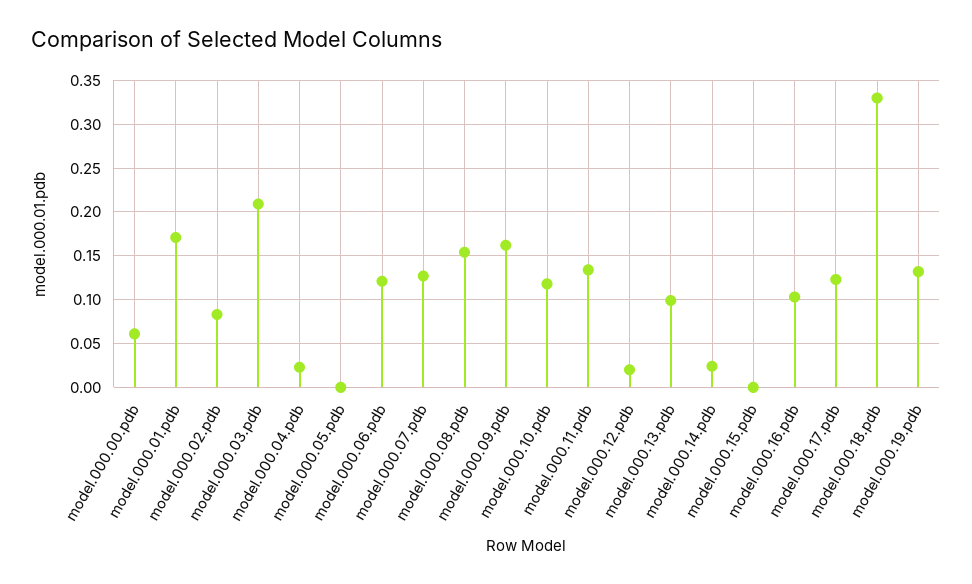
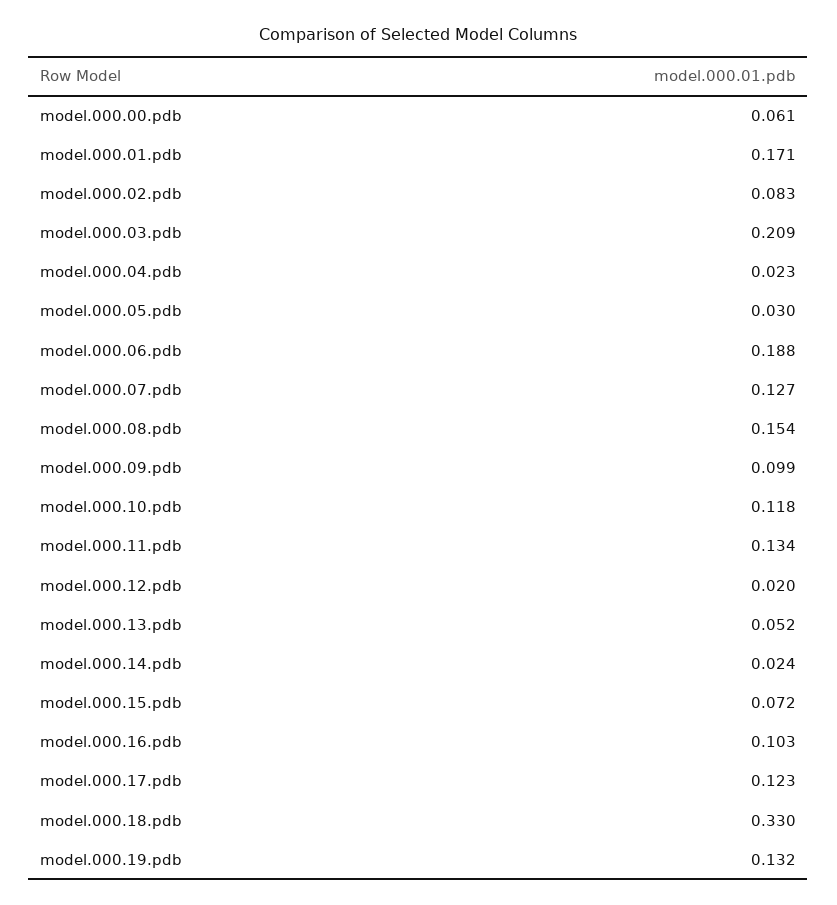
  {
    "model.000.00.pdb": 0.061,
    "model.000.01.pdb": 0.171,
    "model.000.02.pdb": 0.083,
    "model.000.03.pdb": 0.209,
    "model.000.04.pdb": 0.023,
-   "model.000.05.pdb": 0,
+   "model.000.05.pdb": 0.03,
-   "model.000.06.pdb": 0.12,
+   "model.000.06.pdb": 0.188,
    "model.000.07.pdb": 0.127,
    "model.000.08.pdb": 0.154,
-   "model.000.09.pdb": 0.16,
+   "model.000.09.pdb": 0.099,
    "model.000.10.pdb": 0.118,
    "model.000.11.pdb": 0.134,
    "model.000.12.pdb": 0.02,
-   "model.000.13.pdb": 0.1,
+   "model.000.13.pdb": 0.052,
    "model.000.14.pdb": 0.024,
-   "model.000.15.pdb": 0,
+   "model.000.15.pdb": 0.072,
    "model.000.16.pdb": 0.103,
    "model.000.17.pdb": 0.123,
    "model.000.18.pdb": 0.33,
    "model.000.19.pdb": 0.132
  }

